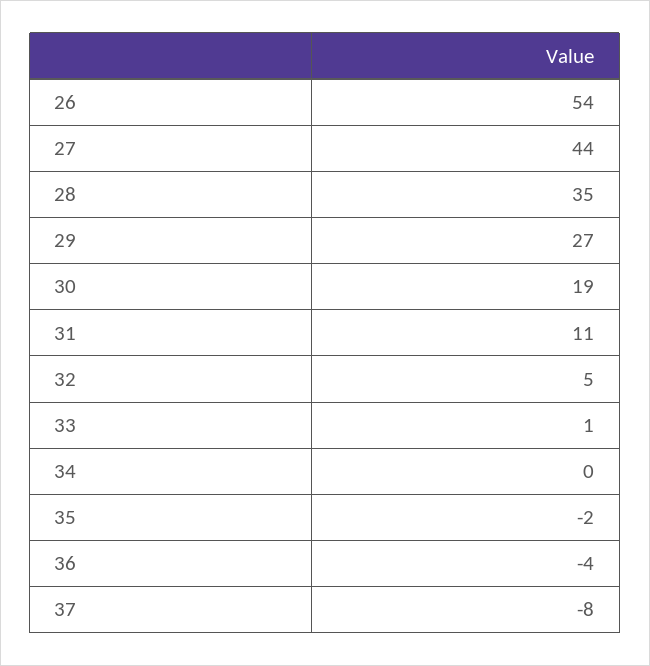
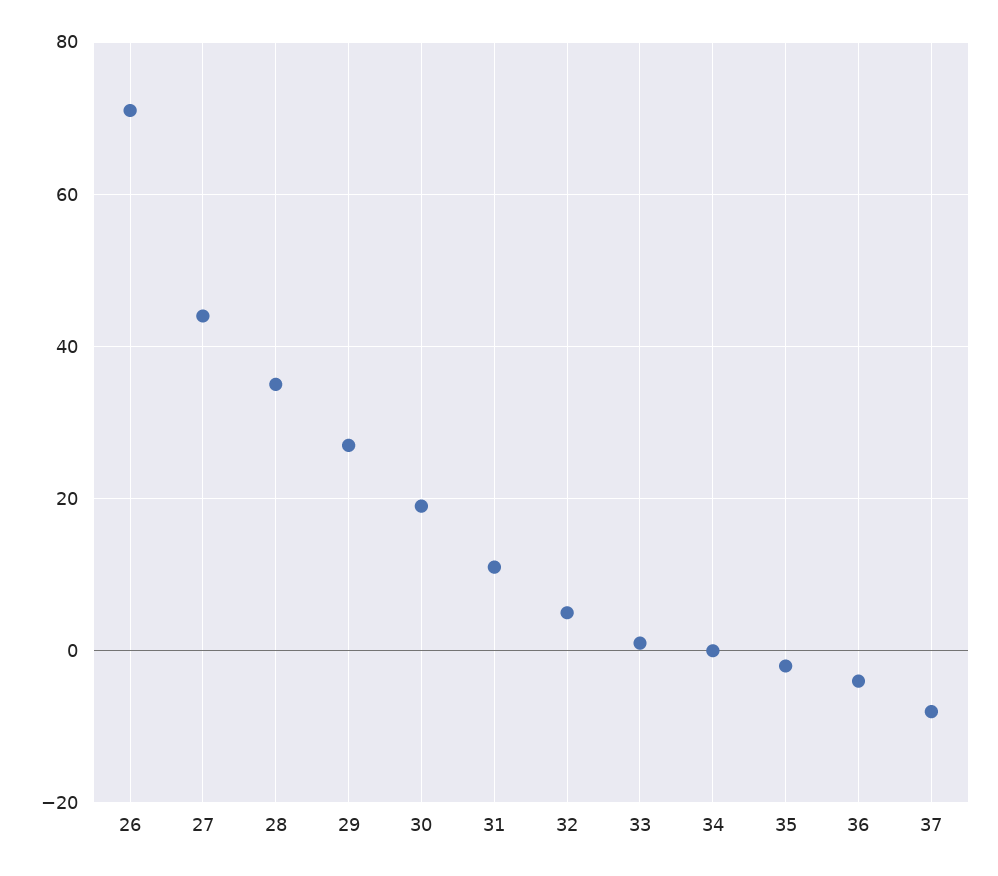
  {
-   "26": 54,
+   "26": 70,
    "27": 44,
    "28": 35,
    "29": 27,
    "30": 19,
    "31": 11,
    "32": 5,
    "33": 1,
    "34": 0,
    "35": -2,
    "36": -4,
    "37": -8
  }

